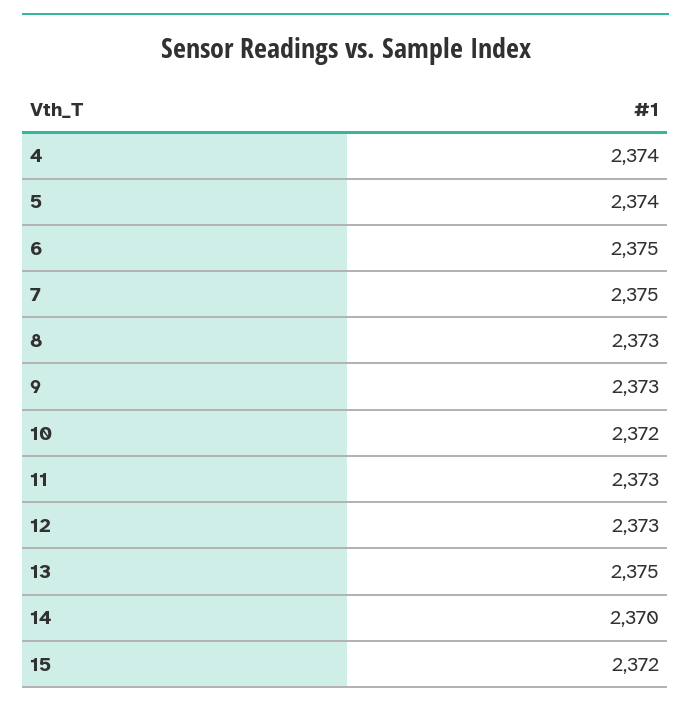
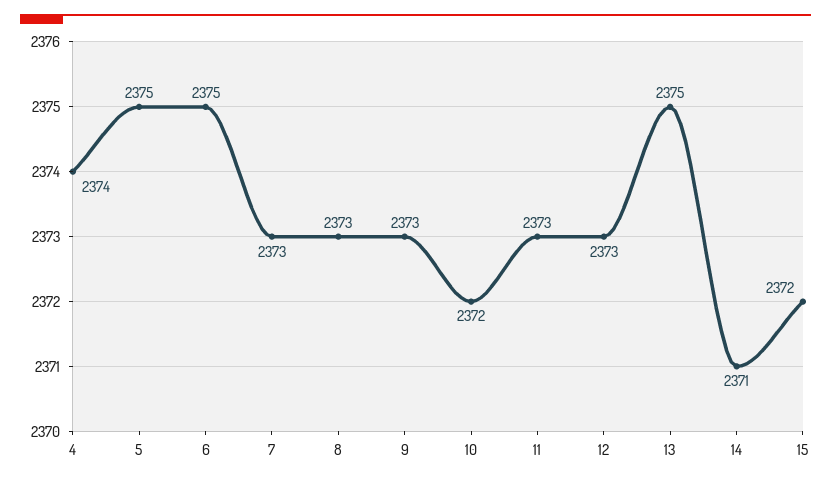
  {
    "4": 2374,
-   "5": 2374,
+   "5": 2375,
    "6": 2375,
-   "7": 2375,
+   "7": 2373,
    "8": 2373,
    "9": 2373,
    "10": 2372,
    "11": 2373,
    "12": 2373,
    "13": 2375,
-   "14": 2370,
+   "14": 2371,
    "15": 2372
  }

